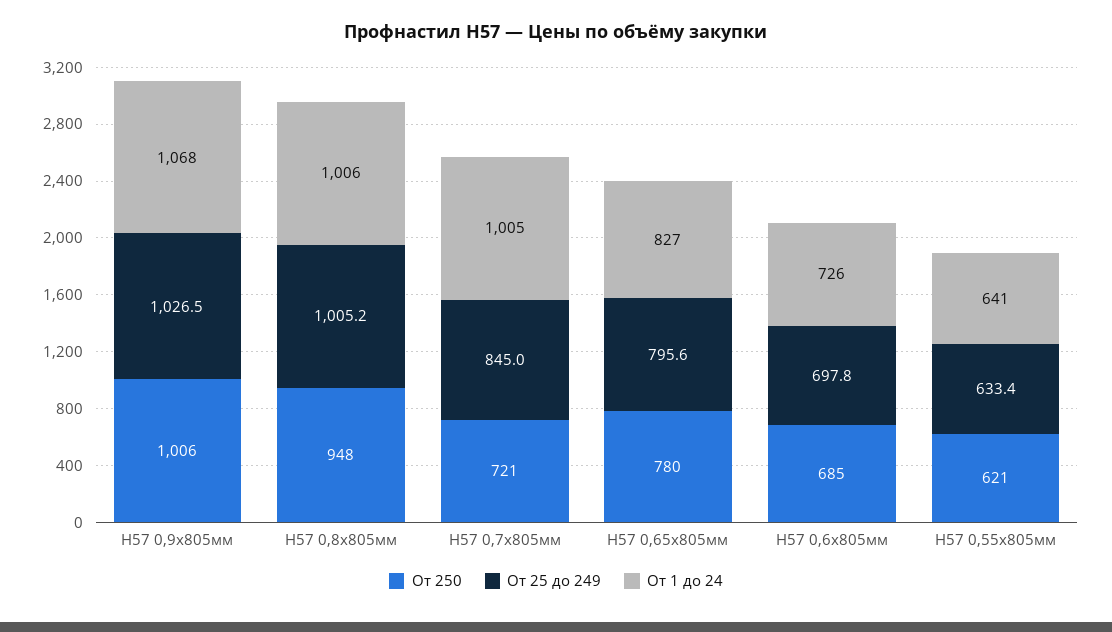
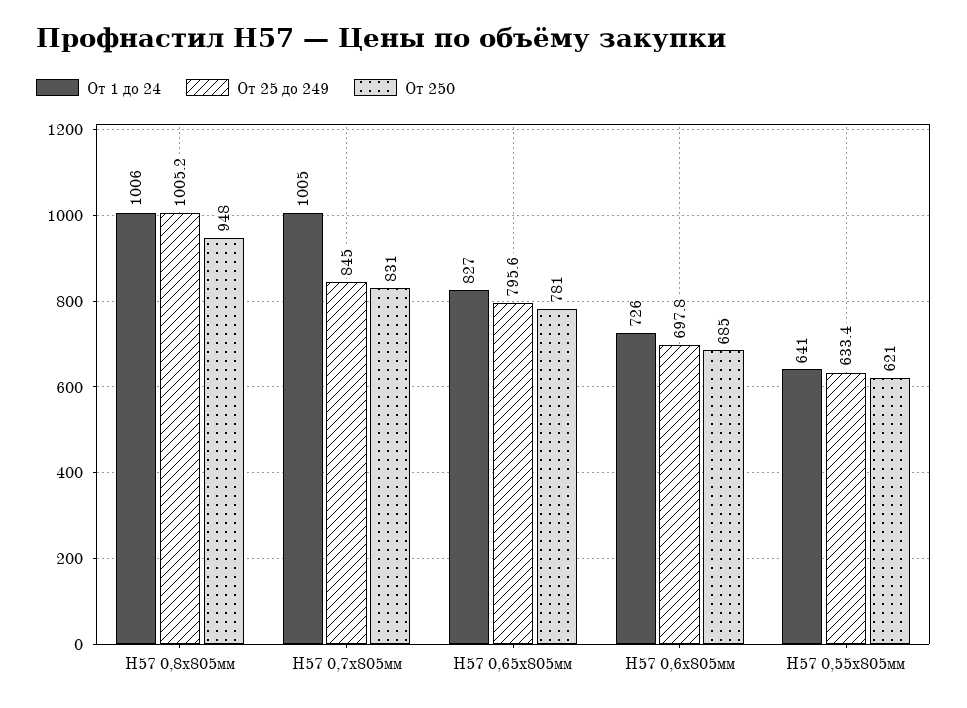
  {
    "От 250": {
-     "Н57 0,9х805мм": 1006,
      "Н57 0,8х805мм": 948,
-     "Н57 0,7х805мм": 721,
+     "Н57 0,7х805мм": 831,
-     "Н57 0,65х805мм": 780,
+     "Н57 0,65х805мм": 781,
      "Н57 0,6х805мм": 685,
      "Н57 0,55х805мм": 621
    },
    "От 25 до 249": {
-     "Н57 0,9х805мм": 1026.5,
      "Н57 0,8х805мм": 1005.2,
      "Н57 0,7х805мм": 845,
      "Н57 0,65х805мм": 795.6,
      "Н57 0,6х805мм": 697.8,
      "Н57 0,55х805мм": 633.4
    },
    "От 1 до 24": {
-     "Н57 0,9х805мм": 1068,
      "Н57 0,8х805мм": 1006,
      "Н57 0,7х805мм": 1005,
      "Н57 0,65х805мм": 827,
      "Н57 0,6х805мм": 726,
      "Н57 0,55х805мм": 641
    }
  }

